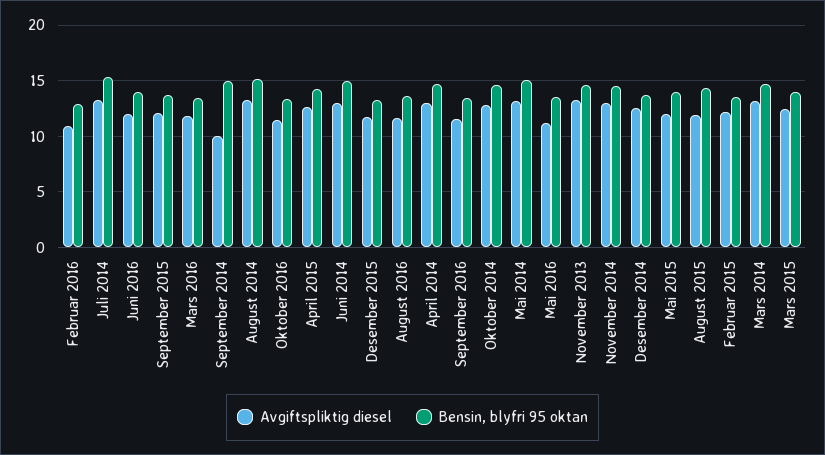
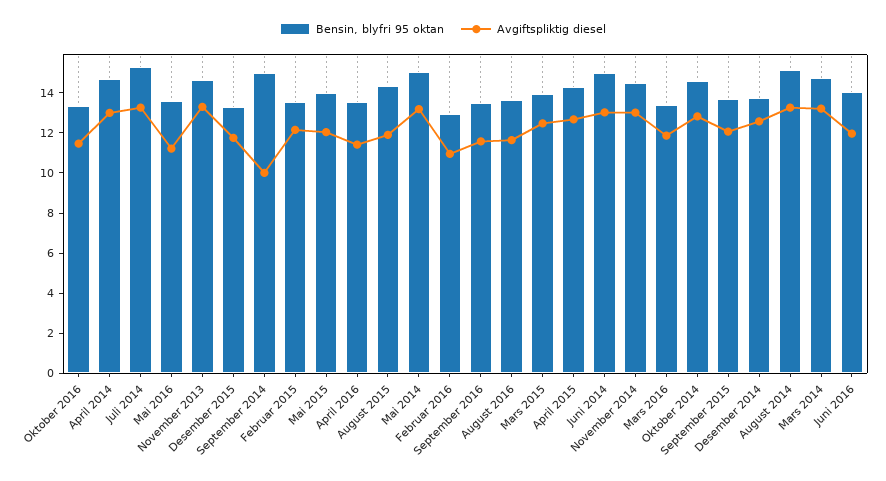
  {
    "Avgiftspliktig diesel": {
      "Februar 2016": 11,
      "Juli 2014": 13.5,
      "Juni 2016": 12,
      "September 2015": 12,
      "Mars 2016": 12,
      "September 2014": 10,
      "August 2014": 13.5,
      "Oktober 2016": 11.5,
      "April 2015": 12.5,
      "Juni 2014": 13,
      "Desember 2015": 12,
      "August 2016": 11.5,
      "April 2014": 13,
      "September 2016": 11.5,
      "Oktober 2014": 13,
      "Mai 2014": 13,
      "Mai 2016": 11,
      "November 2013": 13.5,
      "November 2014": 13,
      "Desember 2014": 12.5,
      "Mai 2015": 12,
      "August 2015": 12,
      "Februar 2015": 12,
      "Mars 2014": 13,
-     "Mars 2015": 12.5
+     "Mars 2015": 12.5,
+     "April 2016": 11.5
    },
    "Bensin, blyfri 95 oktan": {
      "Februar 2016": 13,
      "Juli 2014": 15.5,
      "Juni 2016": 14,
      "September 2015": 13.5,
      "Mars 2016": 13.5,
      "September 2014": 15,
      "August 2014": 15,
      "Oktober 2016": 13.5,
      "April 2015": 14.5,
      "Juni 2014": 15,
      "Desember 2015": 13.5,
      "August 2016": 13.5,
      "April 2014": 14.5,
      "September 2016": 13.5,
      "Oktober 2014": 14.5,
      "Mai 2014": 15,
      "Mai 2016": 13.5,
      "November 2013": 14.5,
      "November 2014": 14.5,
      "Desember 2014": 13.5,
      "Mai 2015": 14,
      "August 2015": 14.5,
      "Februar 2015": 13.5,
      "Mars 2014": 14.5,
-     "Mars 2015": 14
+     "Mars 2015": 14,
+     "April 2016": 13.5
    }
  }

